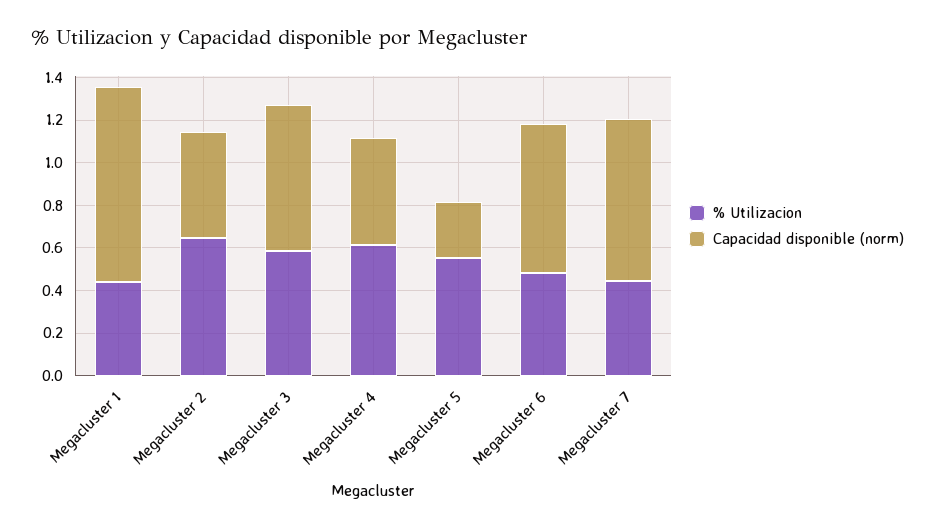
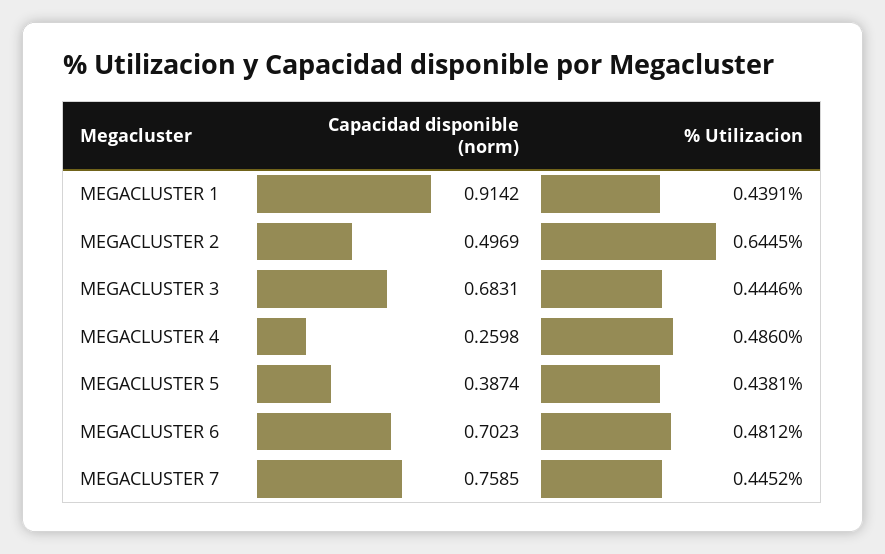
  {
    "% Utilizacion": {
      "Megacluster 1": 0.4391,
      "Megacluster 2": 0.6445,
-     "Megacluster 3": 0.6,
+     "Megacluster 3": 0.4446,
-     "Megacluster 4": 0.6,
+     "Megacluster 4": 0.486,
-     "Megacluster 5": 0.55,
+     "Megacluster 5": 0.4381,
      "Megacluster 6": 0.4812,
      "Megacluster 7": 0.4452
    },
    "Capacidad disponible (norm)": {
      "Megacluster 1": 0.9142,
      "Megacluster 2": 0.4969,
      "Megacluster 3": 0.6831,
-     "Megacluster 4": 0.5,
+     "Megacluster 4": 0.2598,
-     "Megacluster 5": 0.25,
+     "Megacluster 5": 0.3874,
      "Megacluster 6": 0.7023,
      "Megacluster 7": 0.7585
    }
  }

